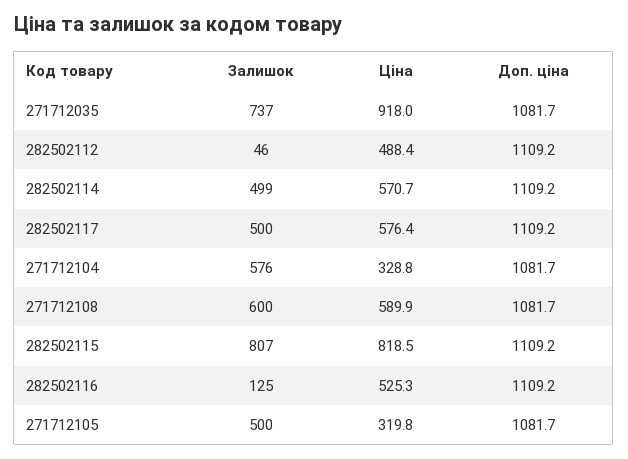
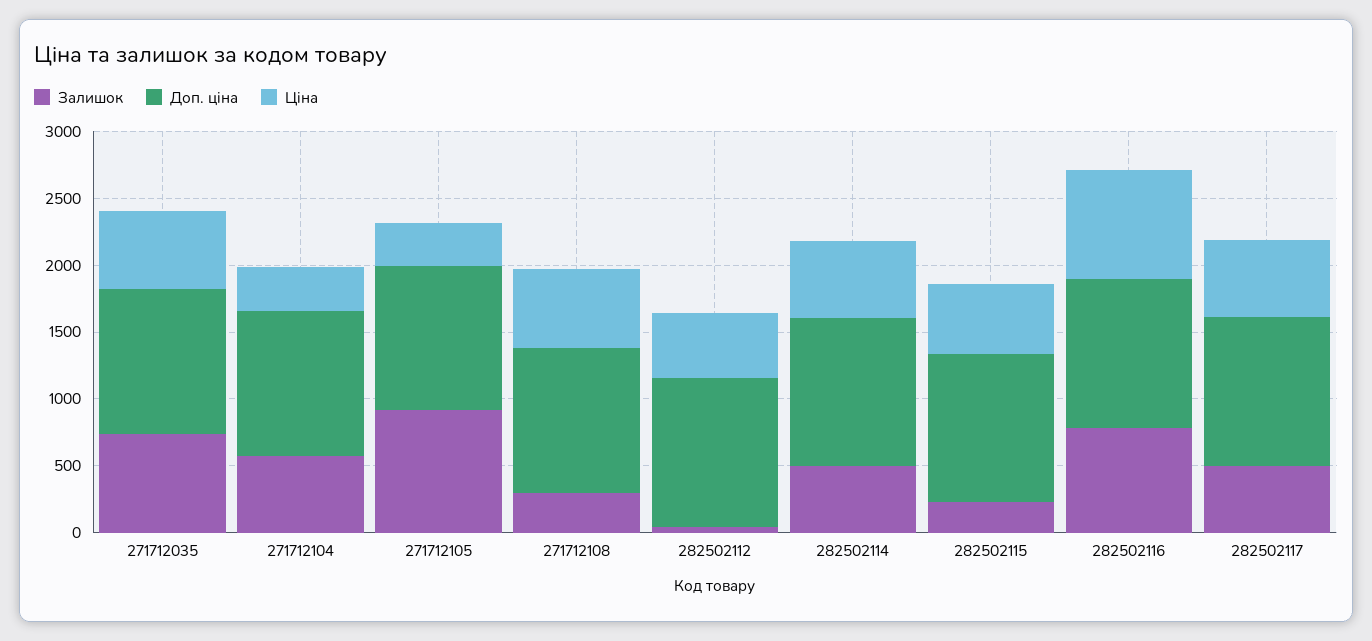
  {
    "Залишок": {
      "271712035": 737,
      "282502112": 46,
      "282502114": 499,
      "282502117": 500,
      "271712104": 576,
-     "271712108": 600,
+     "271712108": 300,
-     "282502115": 807,
+     "282502115": 200,
-     "282502116": 125,
+     "282502116": 800,
-     "271712105": 500
+     "271712105": 900
    },
    "Ціна": {
-     "271712035": 918,
+     "271712035": 600,
      "282502112": 488.4,
      "282502114": 570.7,
      "282502117": 576.4,
      "271712104": 328.8,
      "271712108": 589.9,
-     "282502115": 818.5,
+     "282502115": 500,
-     "282502116": 525.3,
+     "282502116": 800,
      "271712105": 319.8
    },
    "Доп. ціна": {
      "271712035": 1081.7,
      "282502112": 1109.2,
      "282502114": 1109.2,
      "282502117": 1109.2,
      "271712104": 1081.7,
      "271712108": 1081.7,
      "282502115": 1109.2,
      "282502116": 1109.2,
      "271712105": 1081.7
    }
  }

